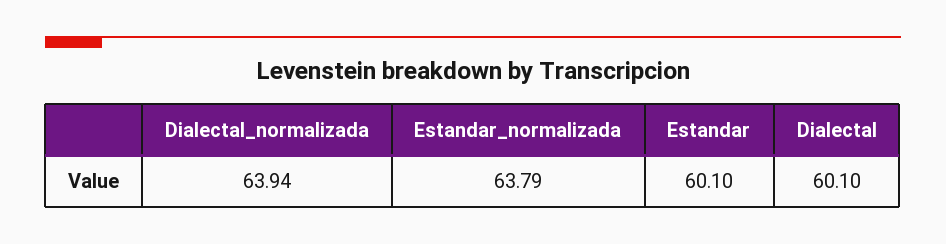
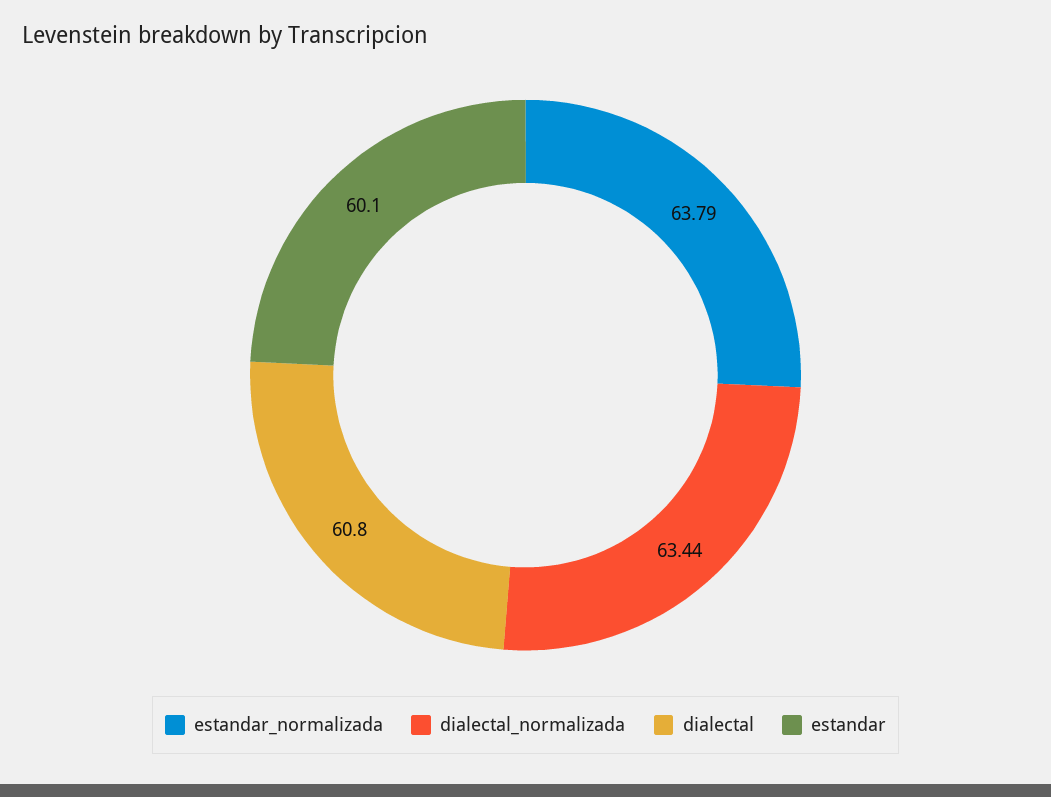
  {
-   "Dialectal_normalizada": 63.94,
+   "Dialectal_normalizada": 63.44,
    "Estandar_normalizada": 63.79,
    "Estandar": 60.1,
-   "Dialectal": 60.1
+   "Dialectal": 60.8
  }

